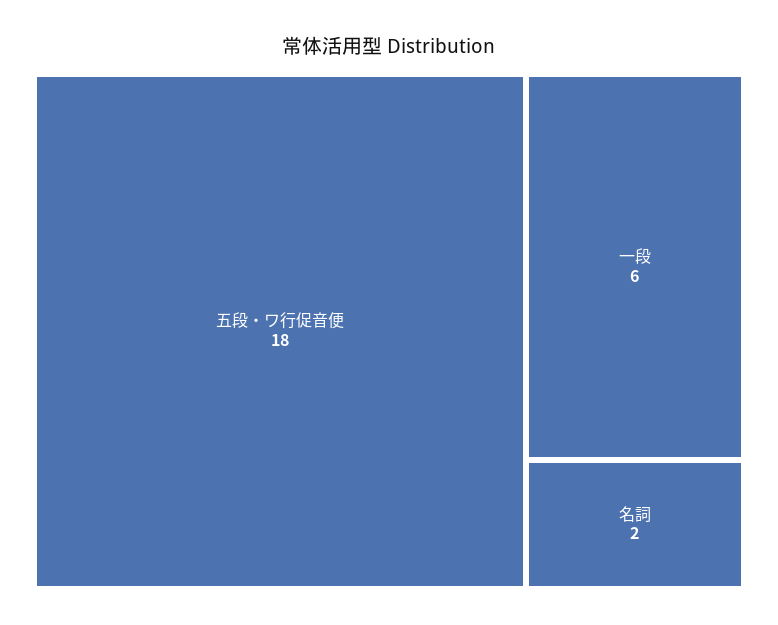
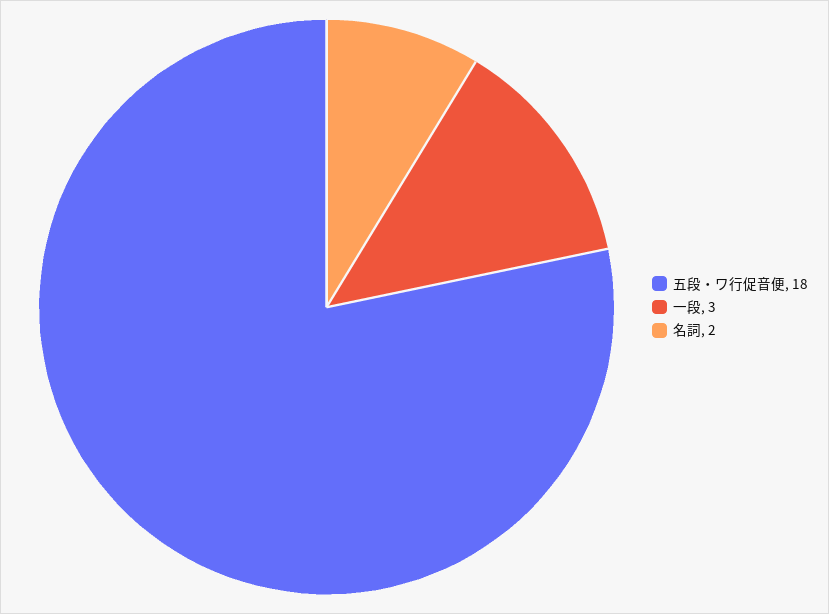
  {
    "五段・ワ行促音便": 18,
-   "一段": 6,
+   "一段": 3,
    "名詞": 2
  }

